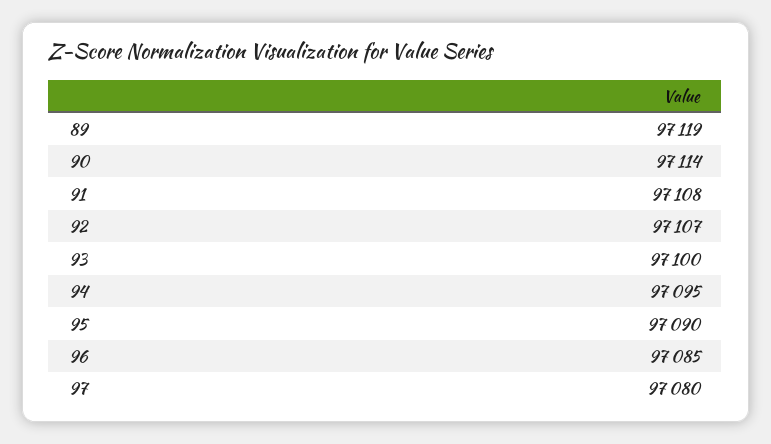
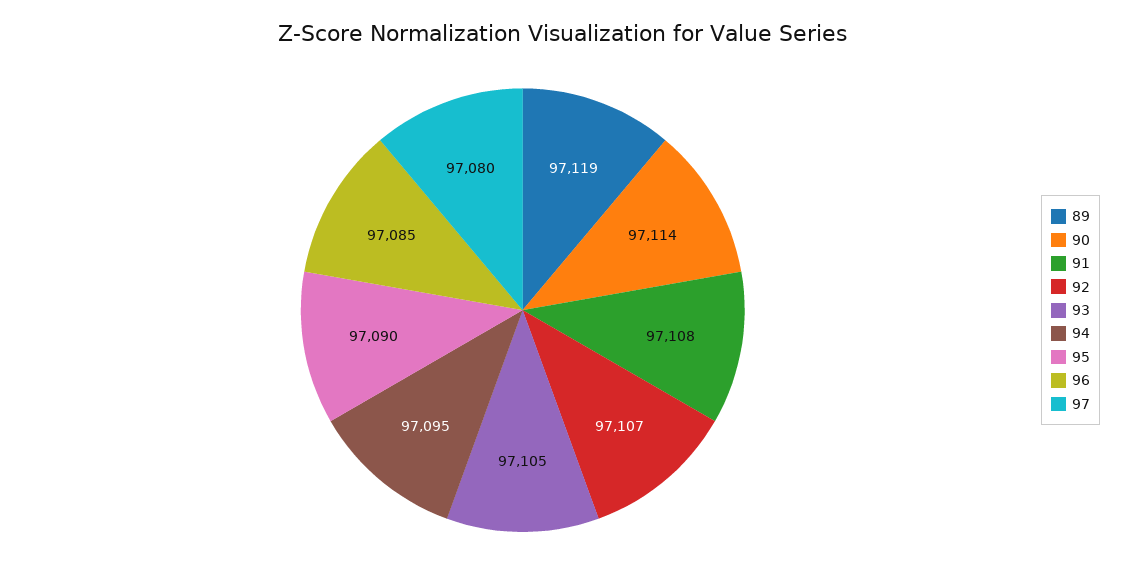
  {
    "89": 97119,
    "90": 97114,
    "91": 97108,
    "92": 97107,
-   "93": 97100,
+   "93": 97105,
    "94": 97095,
    "95": 97090,
    "96": 97085,
    "97": 97080
  }

